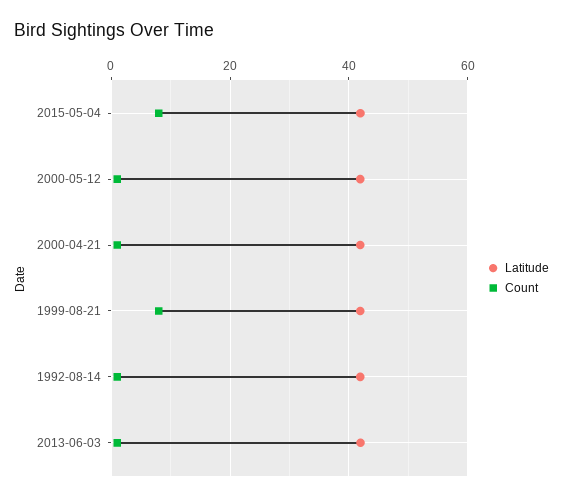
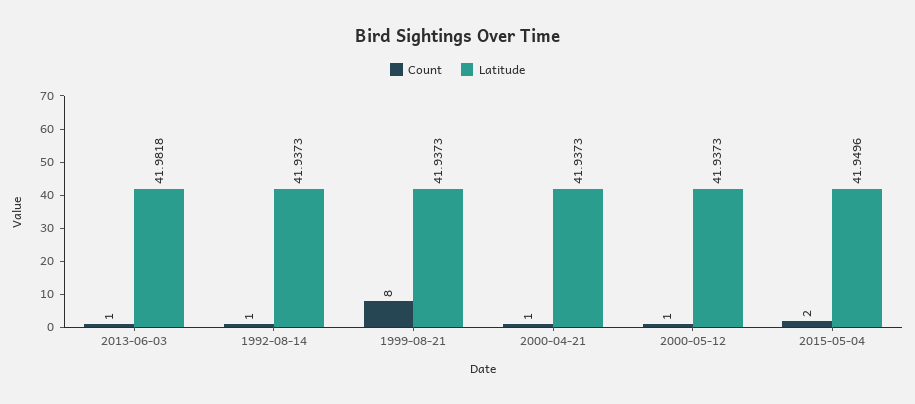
  {
    "Latitude": {
      "2015-05-04": 41.9496,
      "2000-05-12": 41.9373,
      "2000-04-21": 41.9373,
      "1999-08-21": 41.9373,
      "1992-08-14": 41.9373,
      "2013-06-03": 41.9818
    },
    "Count": {
-     "2015-05-04": 8,
+     "2015-05-04": 2,
      "2000-05-12": 1,
      "2000-04-21": 1,
      "1999-08-21": 8,
      "1992-08-14": 1,
      "2013-06-03": 1
    }
  }

